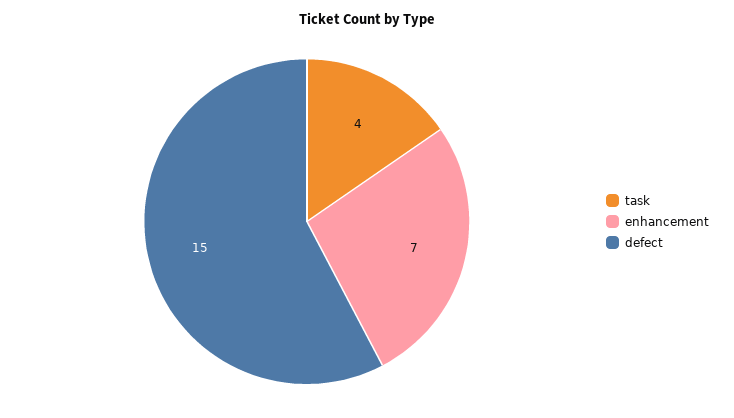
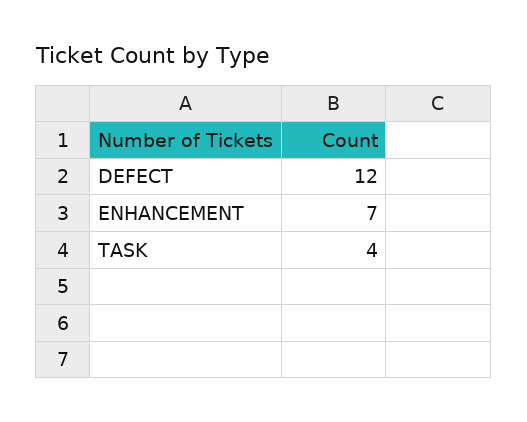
  {
    "task": 4,
    "enhancement": 7,
-   "defect": 15
+   "defect": 12
  }

